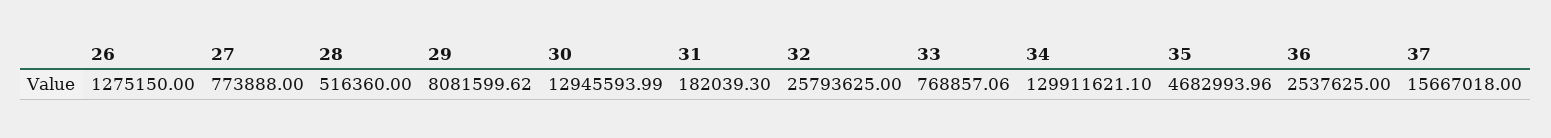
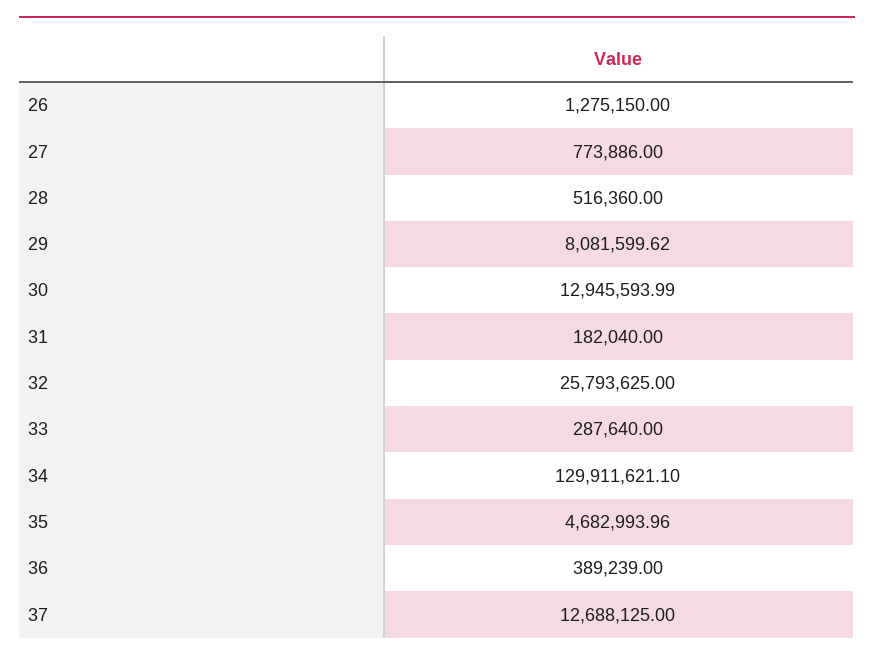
  {
    "26": 1275150,
-   "27": 773888,
+   "27": 773886,
    "28": 516360,
    "29": 8081599.62,
    "30": 12945593.99,
-   "31": 182039.3,
+   "31": 182040,
    "32": 25793625,
-   "33": 768857.06,
+   "33": 287640,
    "34": 129911621.1,
    "35": 4682993.96,
-   "36": 2537625,
+   "36": 389239,
-   "37": 15667018
+   "37": 12688125
  }

